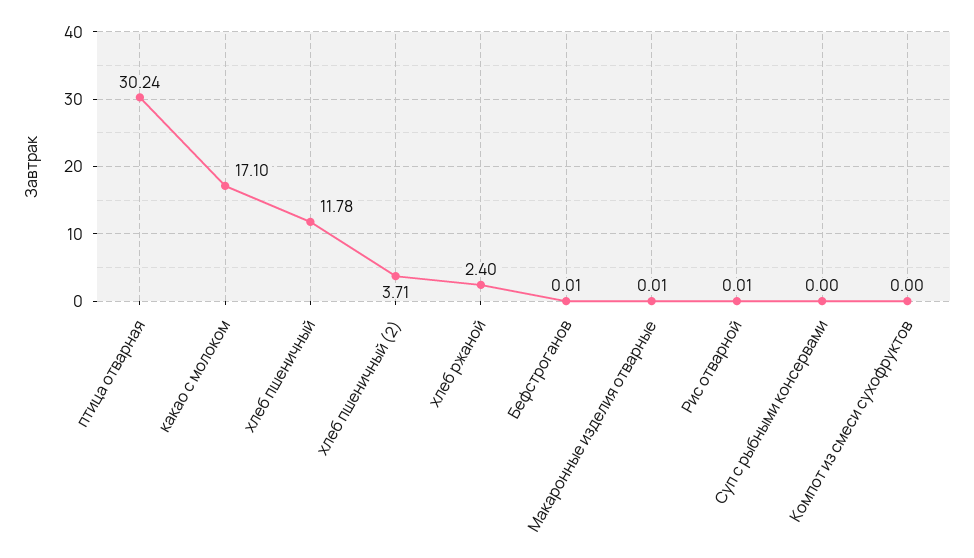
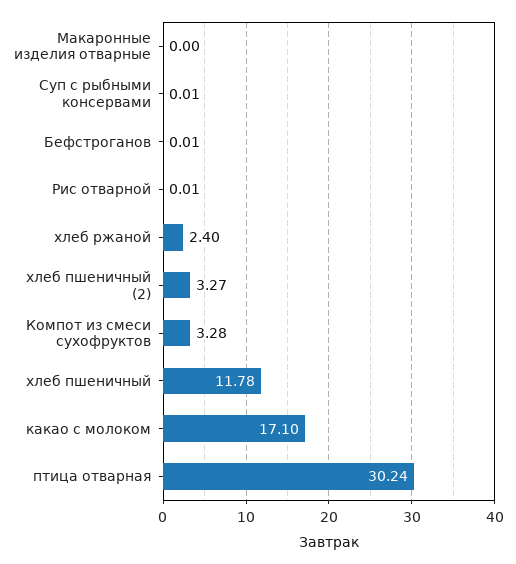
  {
    "птица отварная": 30.24,
    "какао с молоком": 17.1,
    "хлеб пшеничный": 11.78,
-   "хлеб пшеничный (2)": 3.71,
+   "хлеб пшеничный (2)": 3.27,
    "хлеб ржаной": 2.4,
    "Бефстроганов": 0.01,
-   "Макаронные изделия отварные": 0.01,
+   "Макаронные изделия отварные": 0,
    "Рис отварной": 0.01,
-   "Суп с рыбными консервами": 0,
+   "Суп с рыбными консервами": 0.01,
-   "Компот из смеси сухофруктов": 0
+   "Компот из смеси сухофруктов": 3.28
  }

